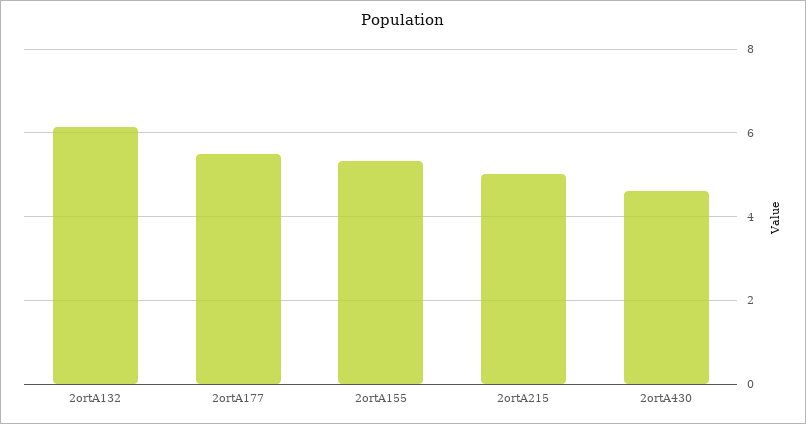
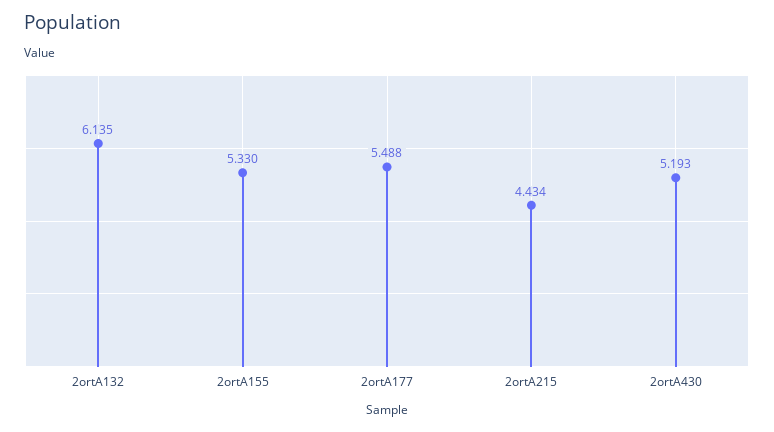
  {
    "2ortA132": 6.135,
    "2ortA177": 5.488,
    "2ortA155": 5.33,
-   "2ortA215": 5,
+   "2ortA215": 4.434,
-   "2ortA430": 4.6
+   "2ortA430": 5.193
  }

